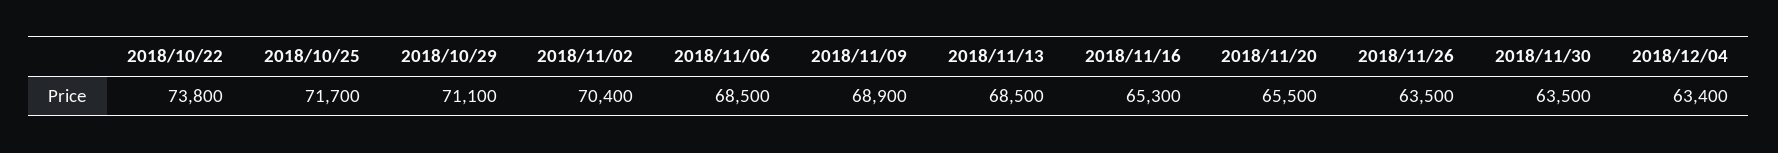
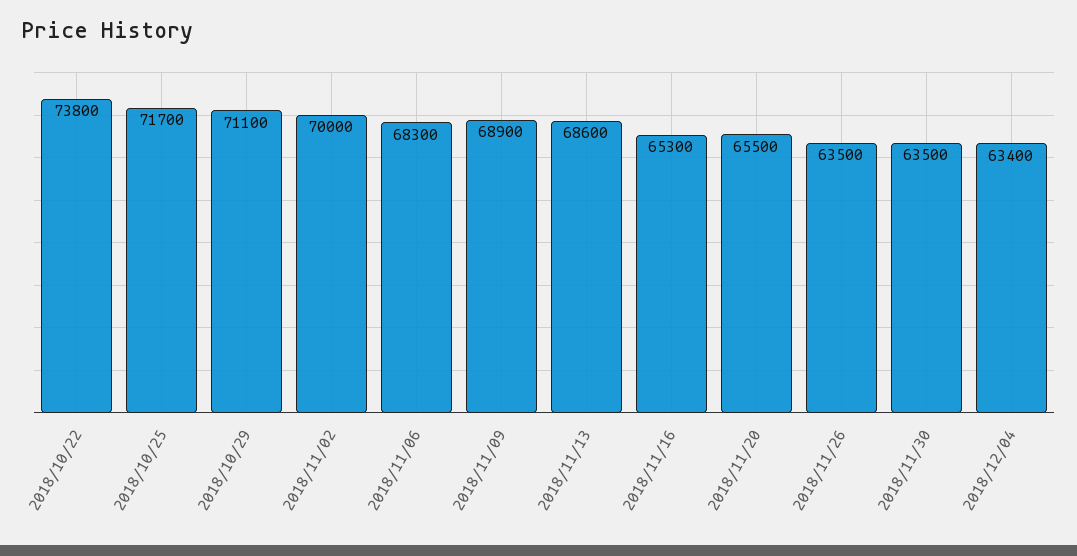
  {
    "2018/10/22": 73800,
    "2018/10/25": 71700,
    "2018/10/29": 71100,
-   "2018/11/02": 70400,
+   "2018/11/02": 70000,
-   "2018/11/06": 68500,
+   "2018/11/06": 68300,
    "2018/11/09": 68900,
-   "2018/11/13": 68500,
+   "2018/11/13": 68600,
    "2018/11/16": 65300,
    "2018/11/20": 65500,
    "2018/11/26": 63500,
    "2018/11/30": 63500,
    "2018/12/04": 63400
  }

